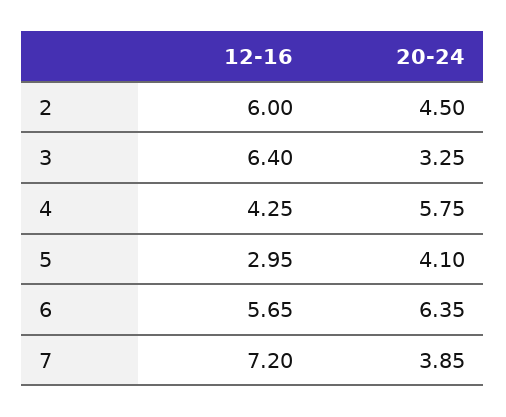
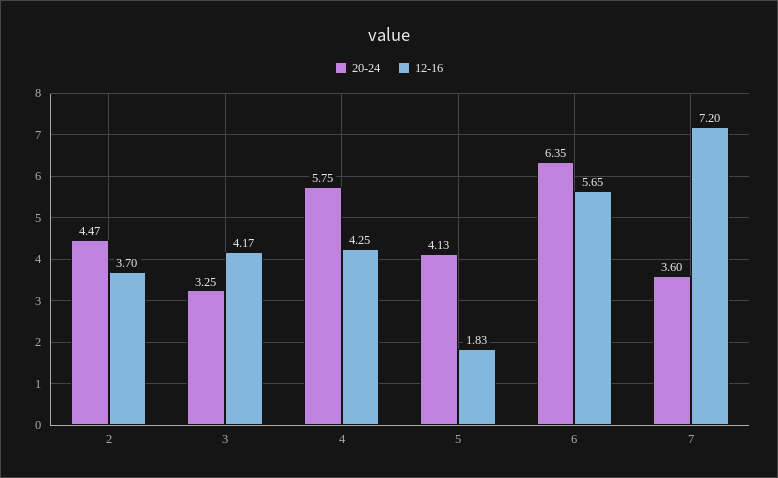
  {
    "12-16": {
-     "2": 6,
+     "2": 3.7,
-     "3": 6.4,
+     "3": 4.17,
      "4": 4.25,
-     "5": 2.95,
+     "5": 1.83,
      "6": 5.65,
      "7": 7.2
    },
    "20-24": {
-     "2": 4.5,
+     "2": 4.47,
      "3": 3.25,
      "4": 5.75,
-     "5": 4.1,
+     "5": 4.13,
      "6": 6.35,
-     "7": 3.85
+     "7": 3.6
    }
  }

